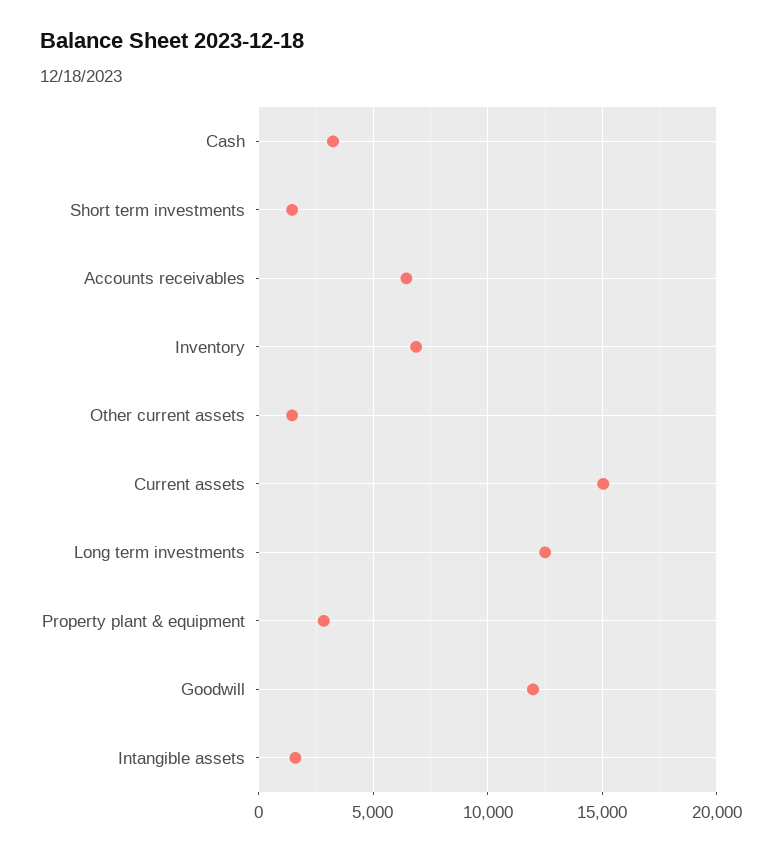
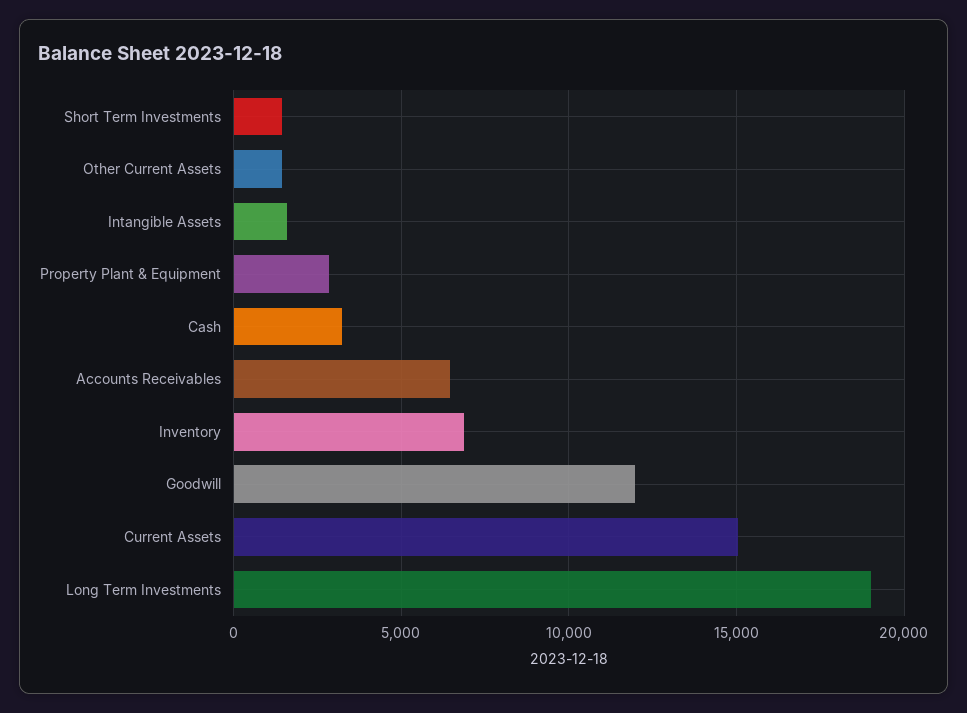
  {
    "Cash": 3000,
    "Short term investments": 1500,
    "Accounts receivables": 6500,
    "Inventory": 7000,
    "Other current assets": 1500,
    "Current assets": 15000,
-   "Long term investments": 12500,
+   "Long term investments": 19000,
    "Property plant & equipment": 3000,
    "Goodwill": 12000,
    "Intangible assets": 1500
  }

